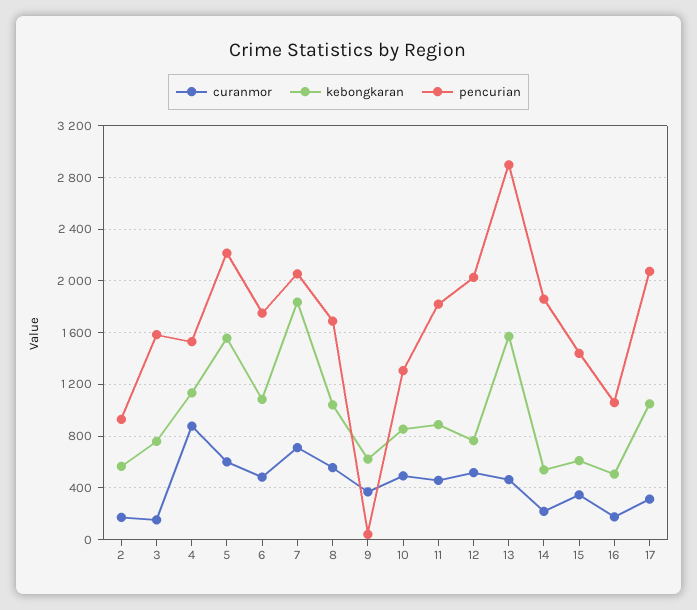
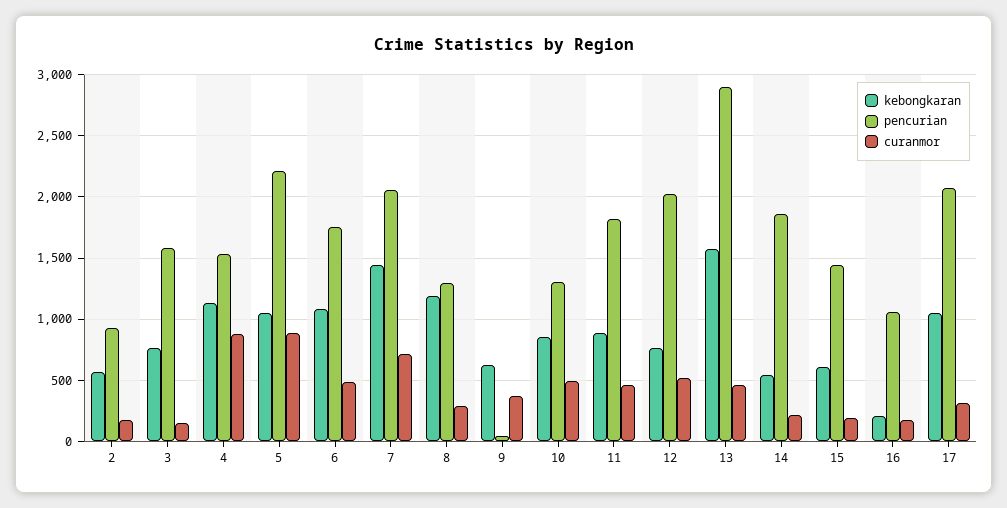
  {
    "curanmor": {
      "2": 150,
      "3": 150,
      "4": 900,
-     "5": 600,
+     "5": 900,
      "6": 500,
      "7": 700,
-     "8": 550,
+     "8": 300,
      "9": 350,
      "10": 500,
      "11": 450,
      "12": 500,
      "13": 450,
      "14": 200,
-     "15": 350,
+     "15": 200,
      "16": 200,
      "17": 300
    },
    "kebongkaran": {
      "2": 550,
      "3": 750,
      "4": 1150,
-     "5": 1550,
+     "5": 1050,
      "6": 1100,
-     "7": 1850,
+     "7": 1450,
-     "8": 1050,
+     "8": 1200,
      "9": 600,
      "10": 850,
      "11": 900,
      "12": 750,
      "13": 1550,
      "14": 550,
      "15": 600,
-     "16": 500,
+     "16": 200,
      "17": 1050
    },
    "pencurian": {
      "2": 950,
      "3": 1600,
      "4": 1550,
      "5": 2200,
      "6": 1750,
      "7": 2050,
-     "8": 1700,
+     "8": 1300,
      "9": 50,
      "10": 1300,
      "11": 1800,
      "12": 2050,
      "13": 2900,
      "14": 1850,
      "15": 1450,
      "16": 1050,
      "17": 2050
    }
  }

